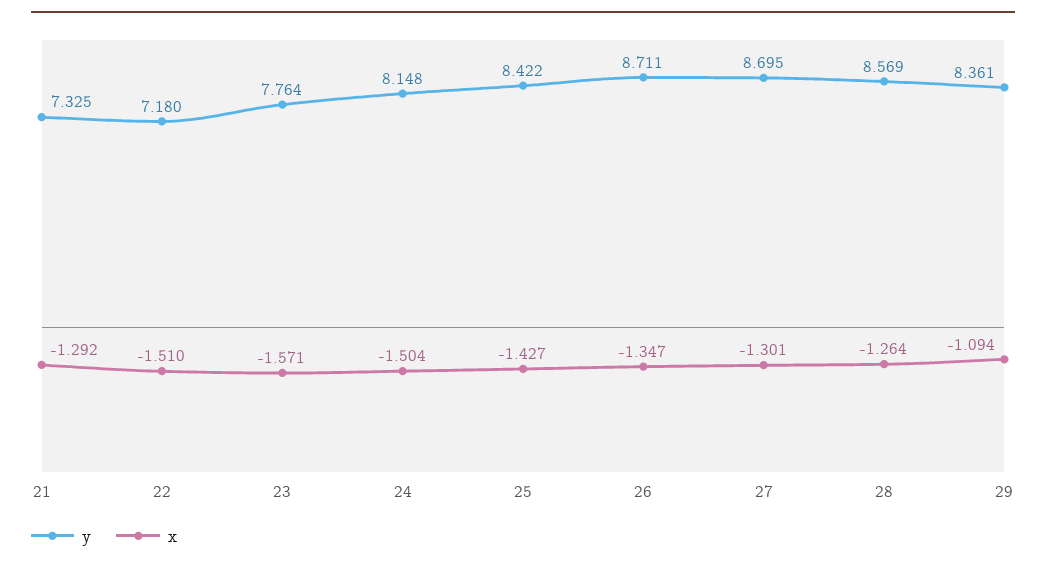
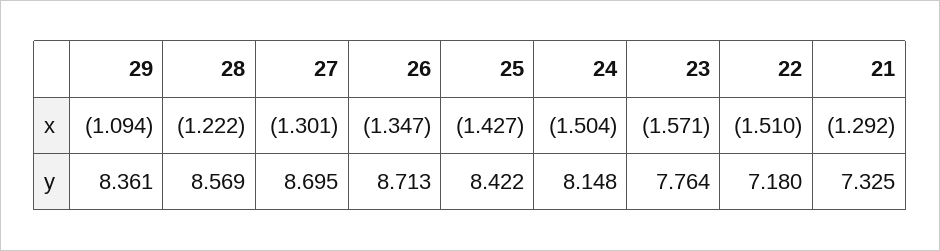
  {
    "y": {
      "21": 7.325,
      "22": 7.18,
      "23": 7.764,
      "24": 8.148,
      "25": 8.422,
-     "26": 8.711,
+     "26": 8.713,
      "27": 8.695,
      "28": 8.569,
      "29": 8.361
    },
    "x": {
      "21": -1.292,
      "22": -1.51,
      "23": -1.571,
      "24": -1.504,
      "25": -1.427,
      "26": -1.347,
      "27": -1.301,
-     "28": -1.264,
+     "28": -1.222,
      "29": -1.094
    }
  }

